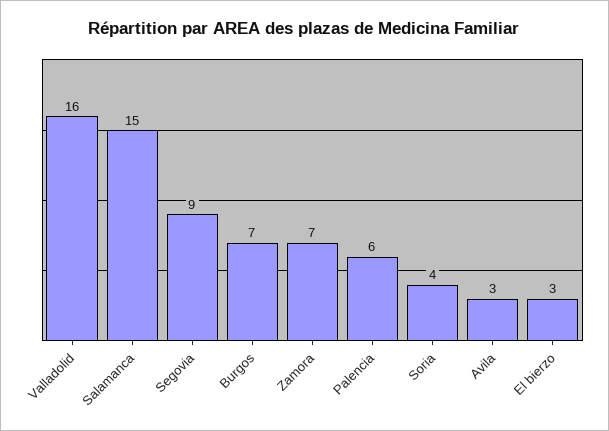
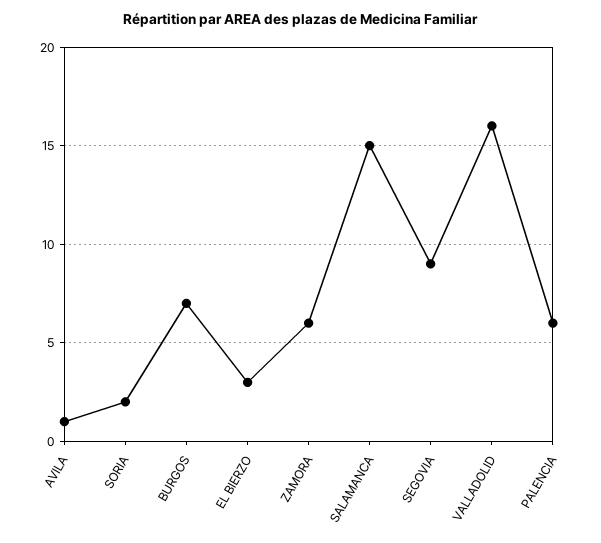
  {
    "Valladolid": 16,
    "Salamanca": 15,
    "Segovia": 9,
    "Burgos": 7,
-   "Zamora": 7,
+   "Zamora": 6,
    "Palencia": 6,
-   "Soria": 4,
+   "Soria": 2,
-   "Avila": 3,
+   "Avila": 1,
    "El bierzo": 3
  }

